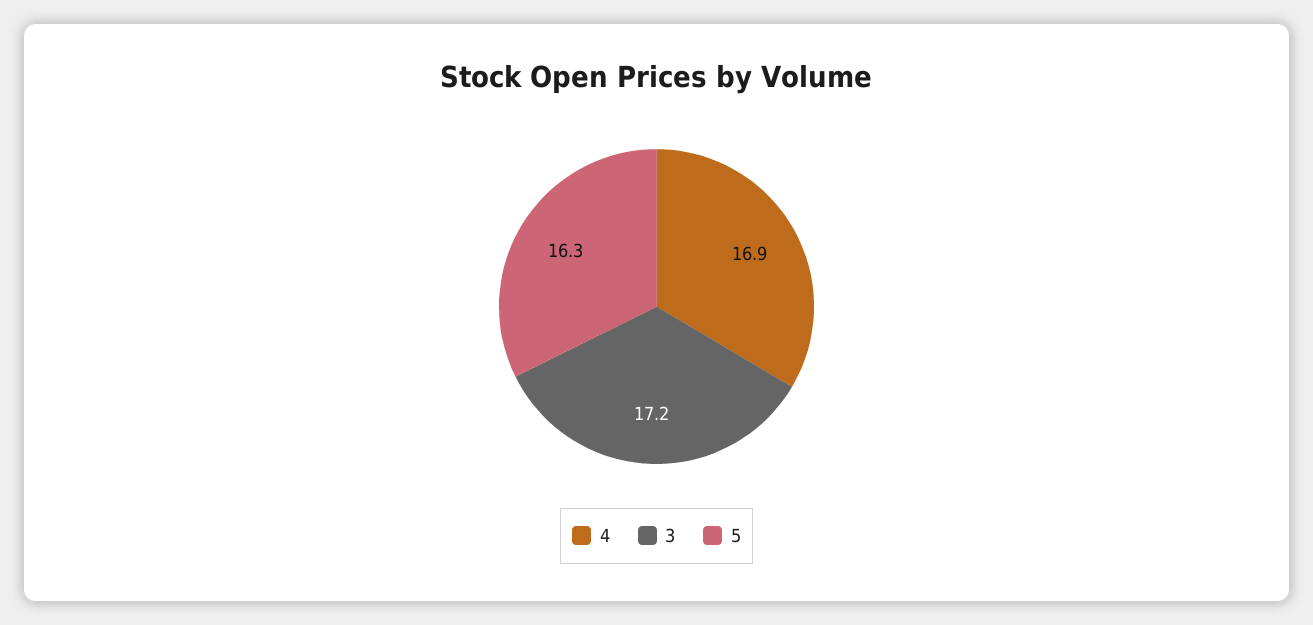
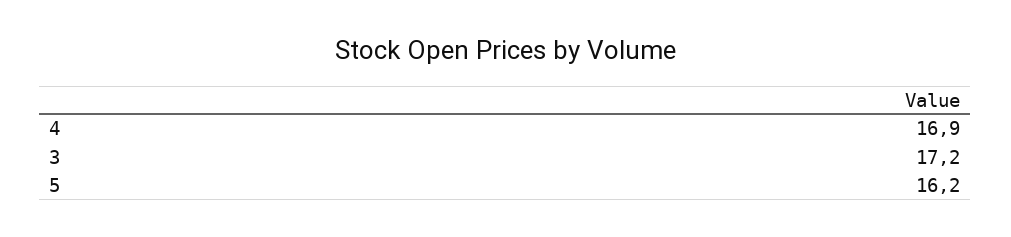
  {
    "4": 16.9,
    "3": 17.2,
-   "5": 16.3
+   "5": 16.2
  }

